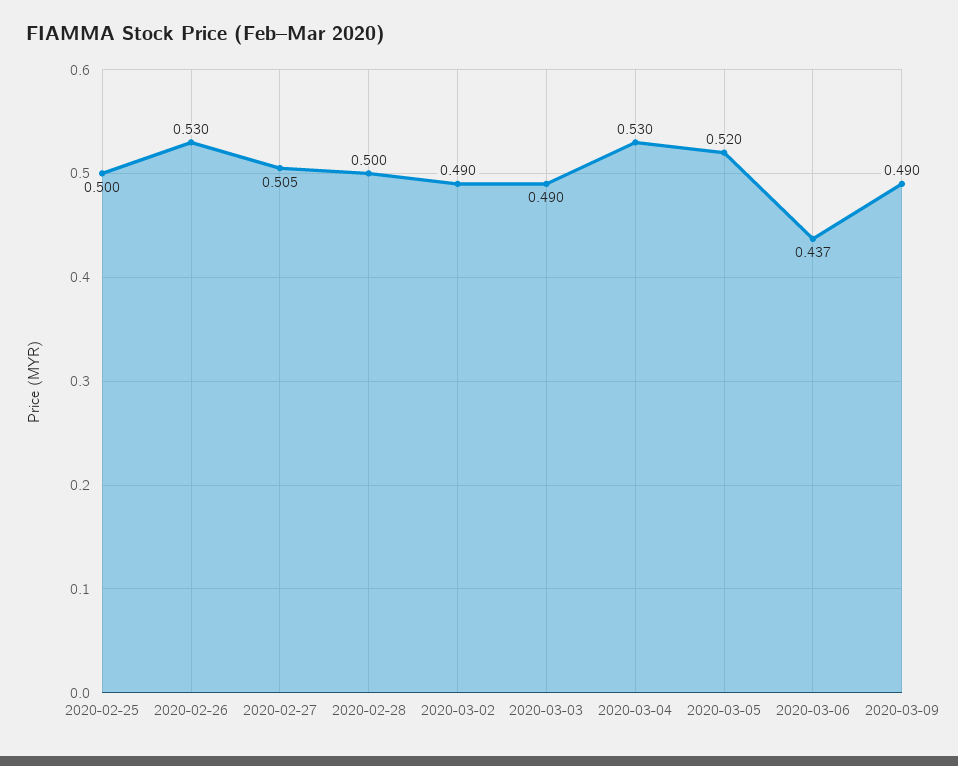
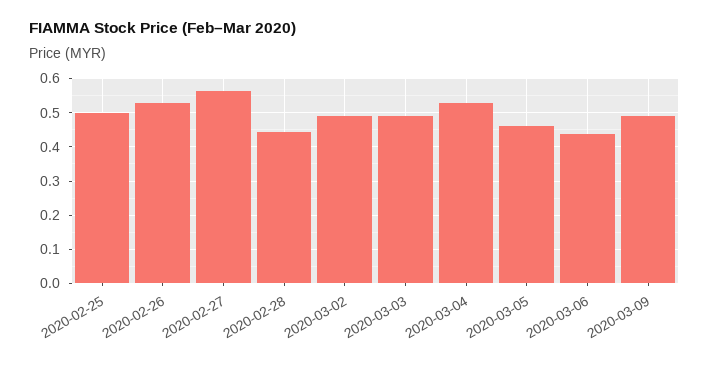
  {
    "2020-02-25": 0.5,
    "2020-02-26": 0.53,
-   "2020-02-27": 0.505,
+   "2020-02-27": 0.56,
-   "2020-02-28": 0.5,
+   "2020-02-28": 0.44,
    "2020-03-02": 0.49,
    "2020-03-03": 0.49,
    "2020-03-04": 0.53,
-   "2020-03-05": 0.52,
+   "2020-03-05": 0.46,
    "2020-03-06": 0.437,
    "2020-03-09": 0.49
  }

